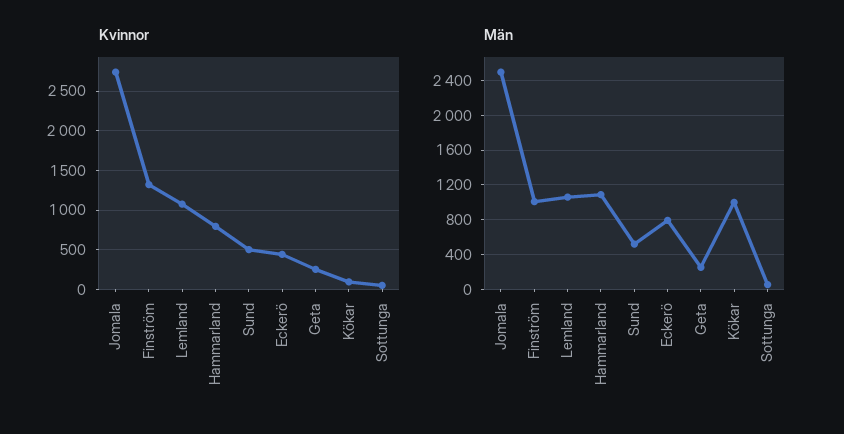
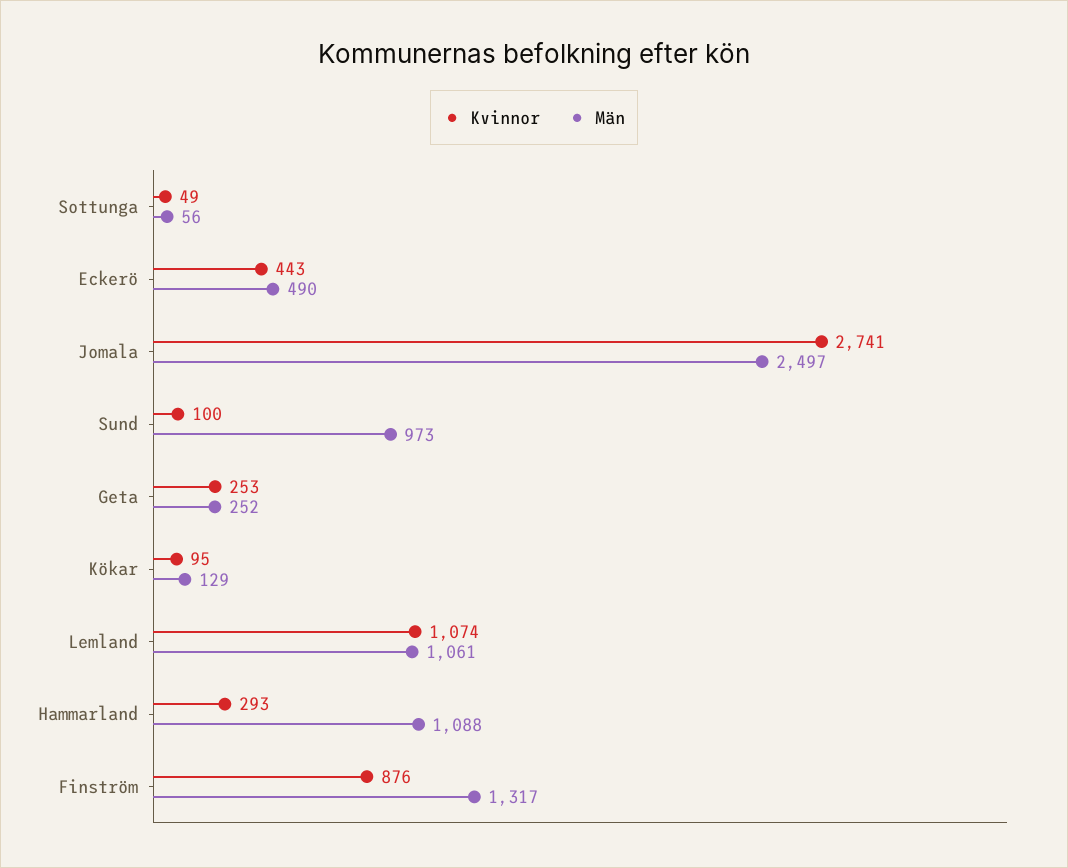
  {
    "Kvinnor": {
      "Jomala": 2741,
-     "Finström": 1300,
+     "Finström": 876,
      "Lemland": 1074,
-     "Hammarland": 800,
+     "Hammarland": 293,
-     "Sund": 500,
+     "Sund": 100,
      "Eckerö": 443,
      "Geta": 253,
      "Kökar": 95,
      "Sottunga": 49
    },
    "Män": {
      "Jomala": 2497,
-     "Finström": 1000,
+     "Finström": 1317,
      "Lemland": 1061,
      "Hammarland": 1088,
-     "Sund": 500,
+     "Sund": 973,
-     "Eckerö": 800,
+     "Eckerö": 490,
      "Geta": 252,
-     "Kökar": 1000,
+     "Kökar": 129,
      "Sottunga": 56
    }
  }

